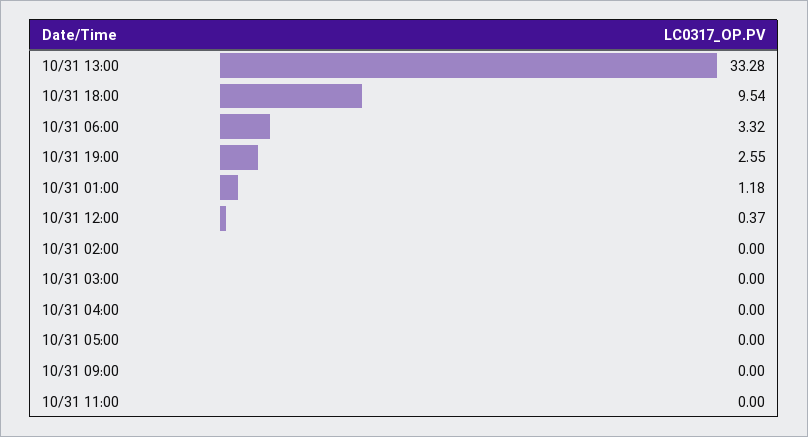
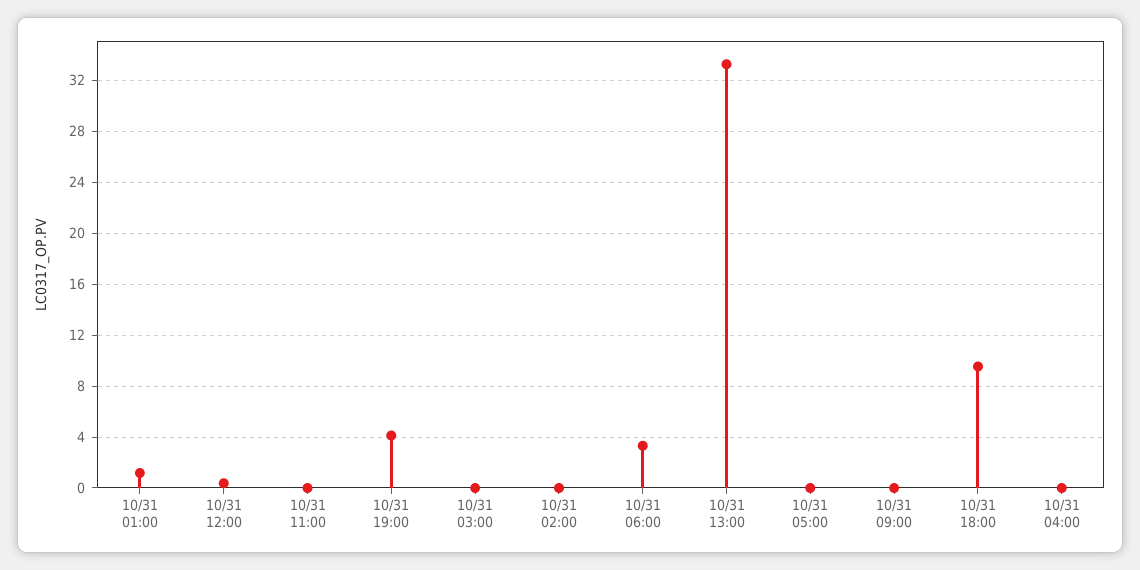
  {
    "10/31 13:00": 33.28,
    "10/31 18:00": 9.54,
    "10/31 06:00": 3.32,
-   "10/31 19:00": 2.55,
+   "10/31 19:00": 4,
    "10/31 01:00": 1.18,
    "10/31 12:00": 0.37,
    "10/31 02:00": 0,
    "10/31 03:00": 0,
    "10/31 04:00": 0,
    "10/31 05:00": 0,
    "10/31 09:00": 0,
    "10/31 11:00": 0
  }

